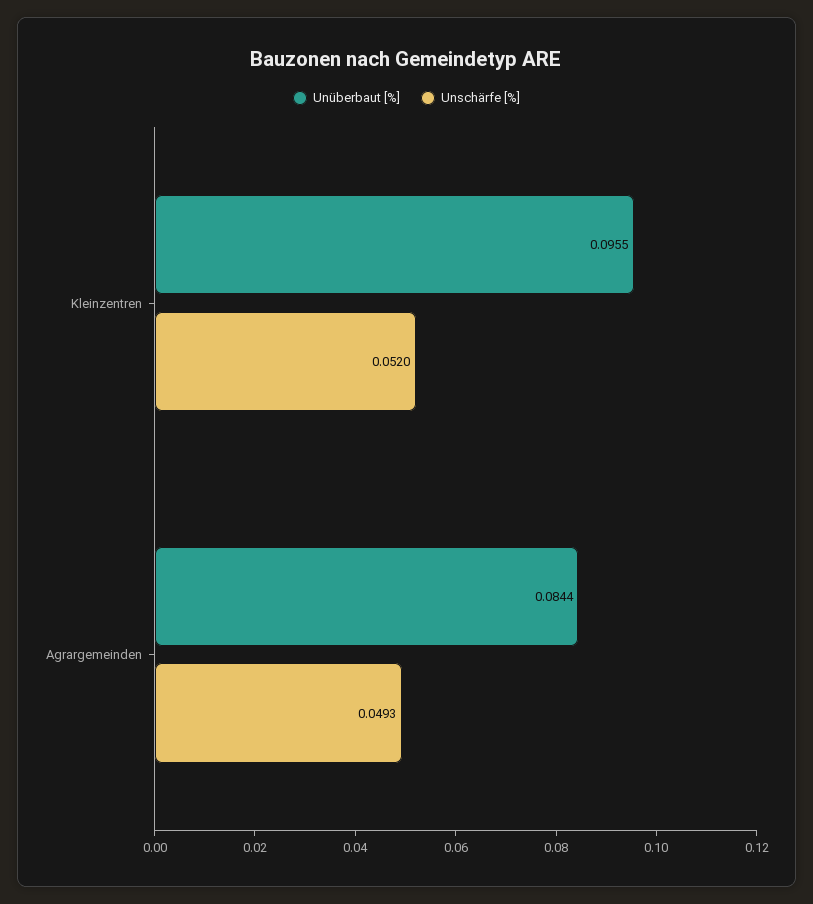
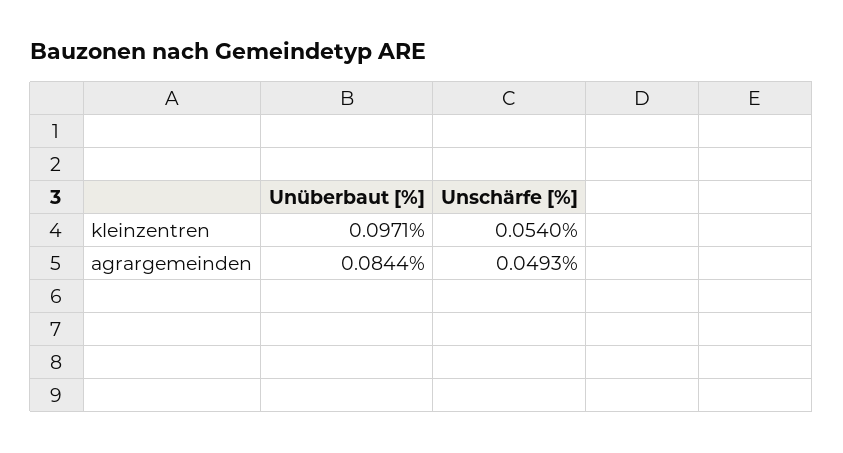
  {
    "Unüberbaut [%]": {
-     "Kleinzentren": 0.0955,
+     "Kleinzentren": 0.0971,
      "Agrargemeinden": 0.0844
    },
    "Unschärfe [%]": {
-     "Kleinzentren": 0.052,
+     "Kleinzentren": 0.054,
      "Agrargemeinden": 0.0493
    }
  }

